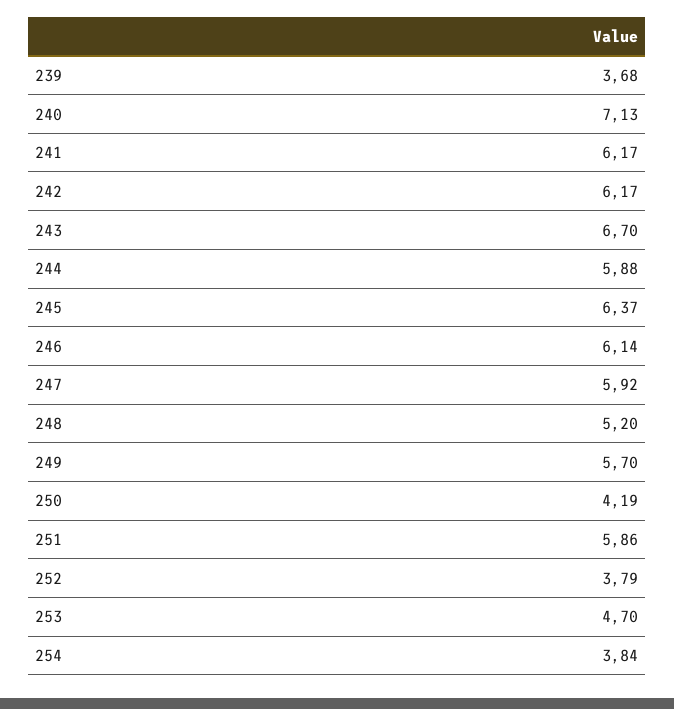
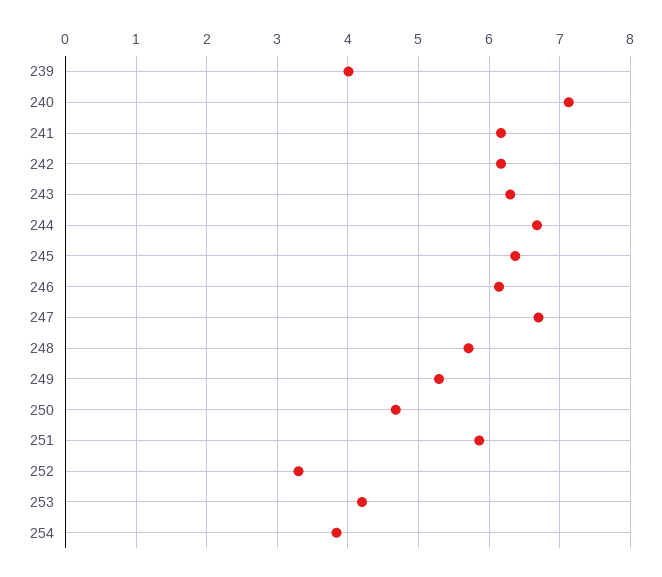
  {
-   "239": 3.68,
+   "239": 4,
    "240": 7.13,
    "241": 6.17,
    "242": 6.17,
-   "243": 6.7,
+   "243": 6.3,
-   "244": 5.88,
+   "244": 6.7,
    "245": 6.37,
    "246": 6.14,
-   "247": 5.92,
+   "247": 6.7,
-   "248": 5.2,
+   "248": 5.7,
-   "249": 5.7,
+   "249": 5.3,
-   "250": 4.19,
+   "250": 4.7,
    "251": 5.86,
-   "252": 3.79,
+   "252": 3.3,
-   "253": 4.7,
+   "253": 4.2,
    "254": 3.84
  }

